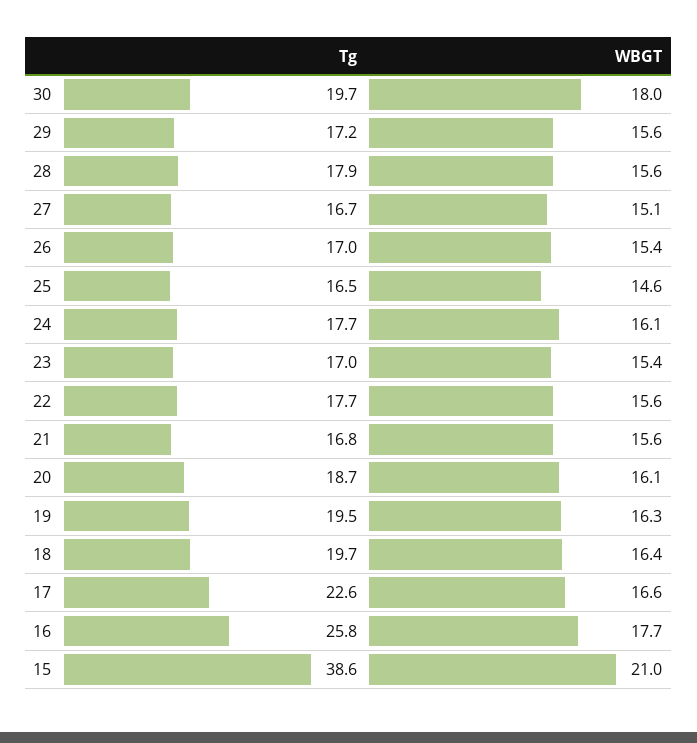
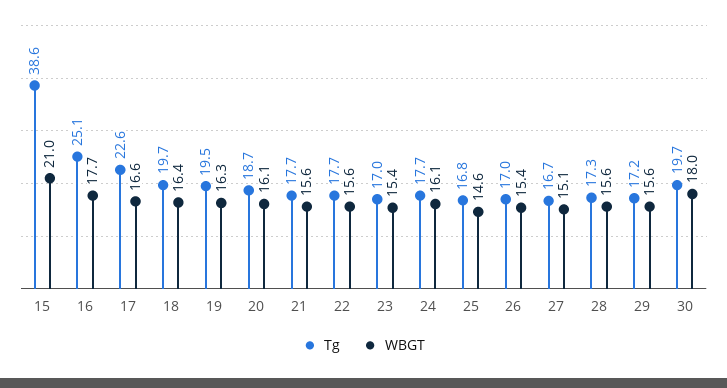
  {
    "Tg": {
      "30": 19.7,
      "29": 17.2,
-     "28": 17.9,
+     "28": 17.3,
      "27": 16.7,
      "26": 17,
-     "25": 16.5,
+     "25": 16.8,
      "24": 17.7,
      "23": 17,
      "22": 17.7,
-     "21": 16.8,
+     "21": 17.7,
      "20": 18.7,
      "19": 19.5,
      "18": 19.7,
      "17": 22.6,
-     "16": 25.8,
+     "16": 25.1,
      "15": 38.6
    },
    "WBGT": {
      "30": 18,
      "29": 15.6,
      "28": 15.6,
      "27": 15.1,
      "26": 15.4,
      "25": 14.6,
      "24": 16.1,
      "23": 15.4,
      "22": 15.6,
      "21": 15.6,
      "20": 16.1,
      "19": 16.3,
      "18": 16.4,
      "17": 16.6,
      "16": 17.7,
      "15": 21
    }
  }

